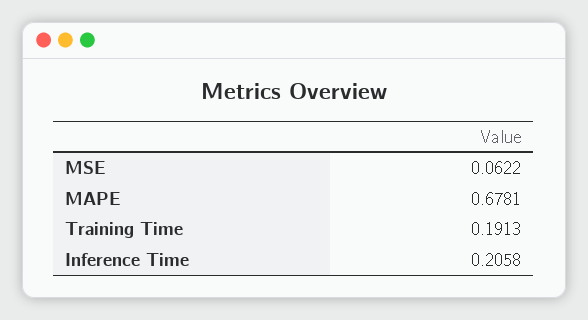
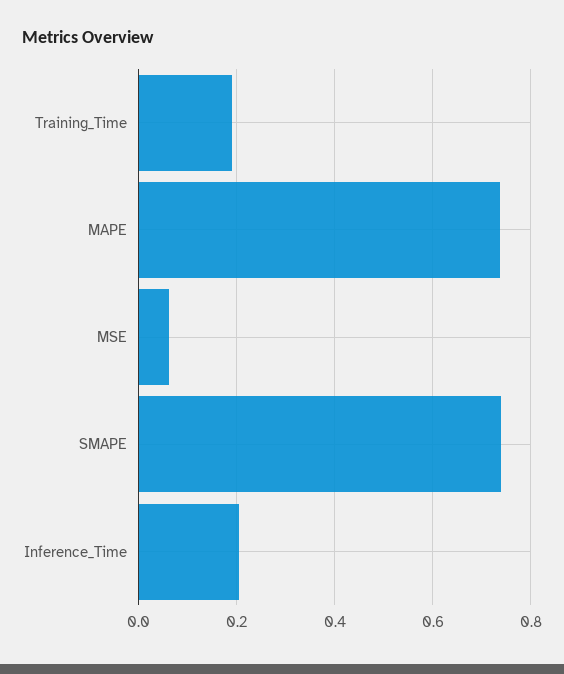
  {
    "MSE": 0.0622,
-   "MAPE": 0.6781,
+   "MAPE": 0.74,
    "Training Time": 0.1913,
-   "Inference Time": 0.2058
+   "Inference Time": 0.2058,
+   "SMAPE": 0.74
  }

